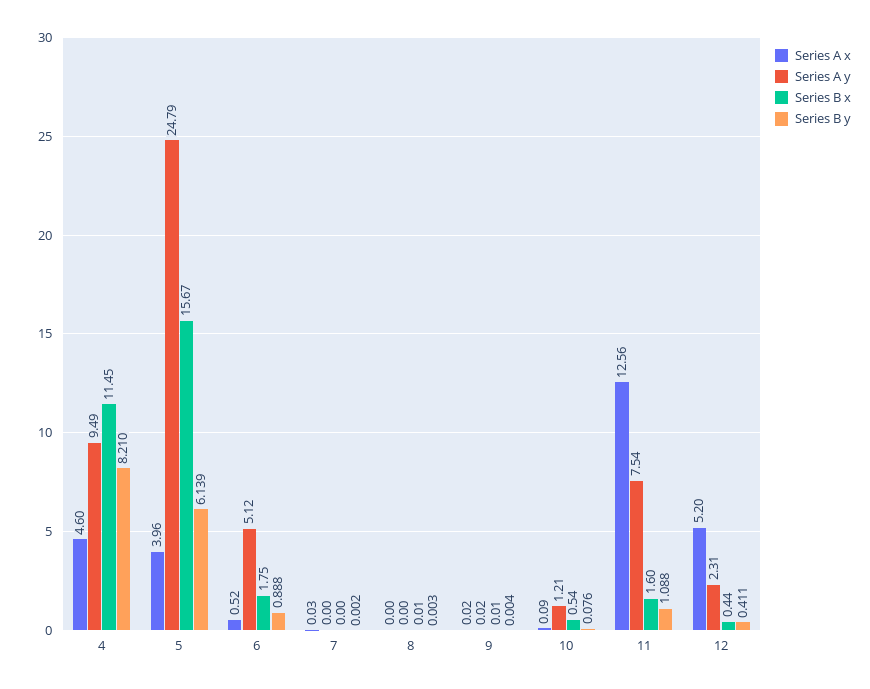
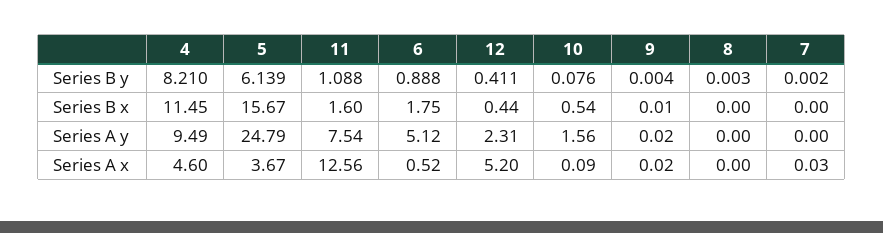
  {
    "Series A x": {
      "4": 4.6,
-     "5": 3.96,
+     "5": 3.67,
      "6": 0.52,
      "7": 0.03,
      "8": 0,
      "9": 0.02,
      "10": 0.09,
      "11": 12.56,
      "12": 5.2
    },
    "Series A y": {
      "4": 9.49,
      "5": 24.79,
      "6": 5.12,
      "7": 0,
      "8": 0,
      "9": 0.02,
-     "10": 1.21,
+     "10": 1.56,
      "11": 7.54,
      "12": 2.31
    },
    "Series B x": {
      "4": 11.45,
      "5": 15.67,
      "6": 1.75,
      "7": 0,
-     "8": 0.01,
+     "8": 0,
      "9": 0.01,
      "10": 0.54,
      "11": 1.6,
      "12": 0.44
    },
    "Series B y": {
      "4": 8.21,
      "5": 6.139,
      "6": 0.888,
      "7": 0.002,
      "8": 0.003,
      "9": 0.004,
      "10": 0.076,
      "11": 1.088,
      "12": 0.411
    }
  }

